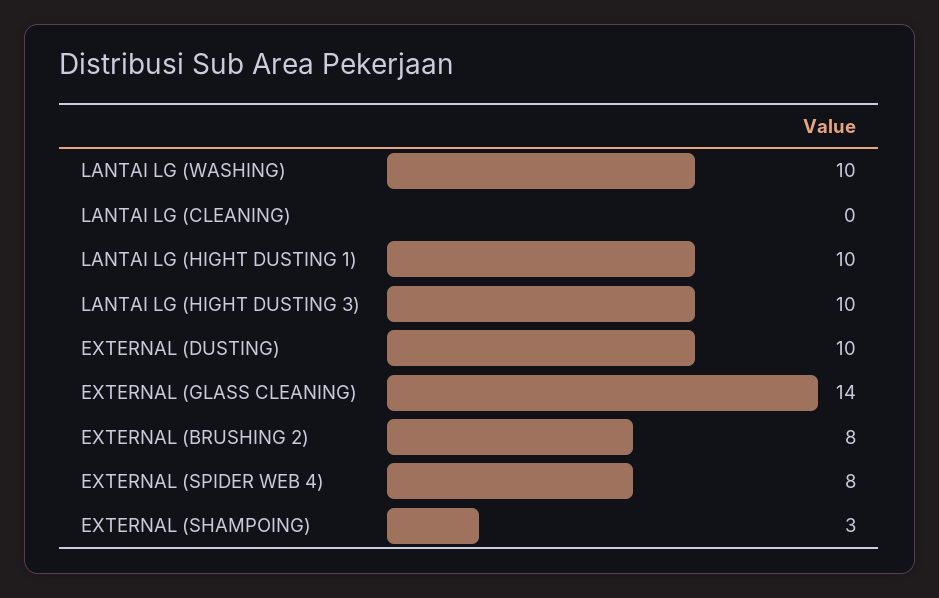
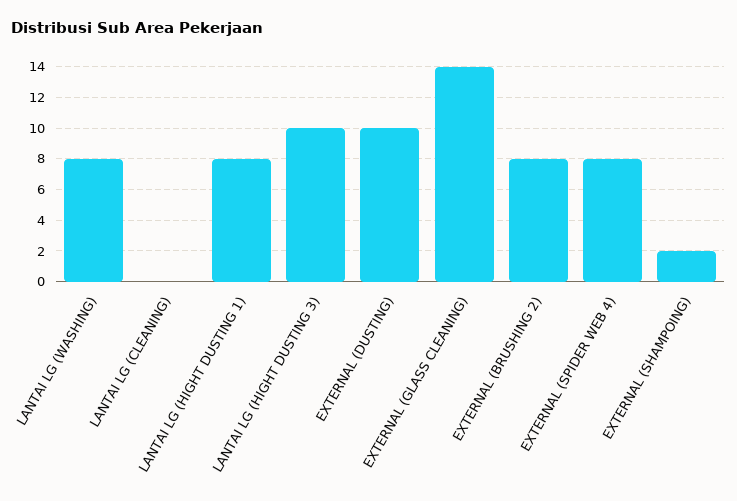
  {
-   "LANTAI LG (WASHING)": 10,
+   "LANTAI LG (WASHING)": 8,
    "LANTAI LG (CLEANING)": 0,
-   "LANTAI LG (HIGHT DUSTING 1)": 10,
+   "LANTAI LG (HIGHT DUSTING 1)": 8,
    "LANTAI LG (HIGHT DUSTING 3)": 10,
    "EXTERNAL (DUSTING)": 10,
    "EXTERNAL (GLASS CLEANING)": 14,
    "EXTERNAL (BRUSHING 2)": 8,
    "EXTERNAL (SPIDER WEB 4)": 8,
-   "EXTERNAL (SHAMPOING)": 3
+   "EXTERNAL (SHAMPOING)": 2
  }

